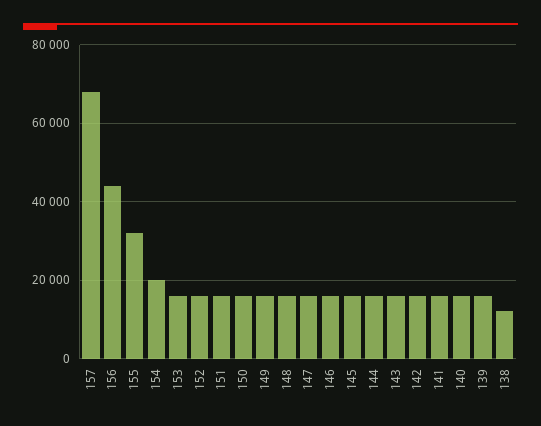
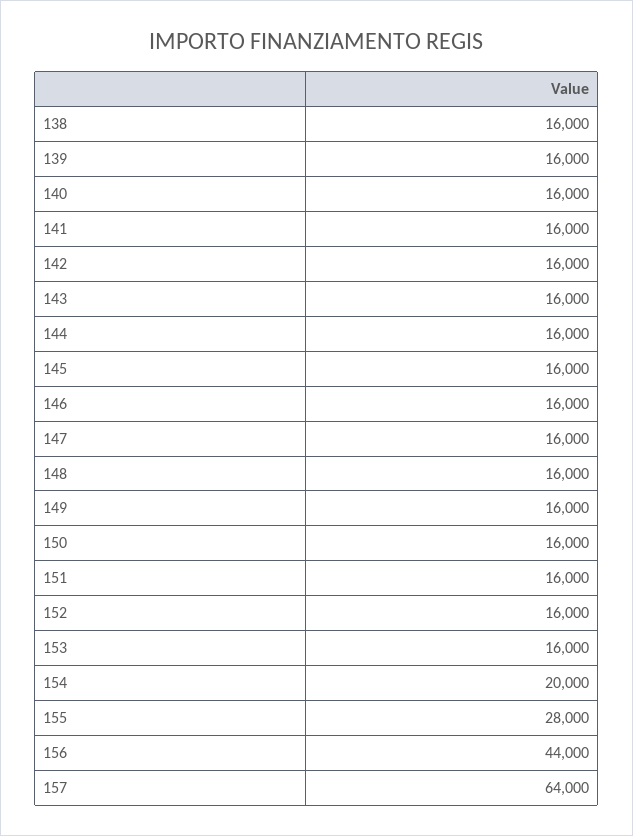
  {
-   "157": 68000,
+   "157": 64000,
    "156": 44000,
-   "155": 32000,
+   "155": 28000,
    "154": 20000,
    "153": 16000,
    "152": 16000,
    "151": 16000,
    "150": 16000,
    "149": 16000,
    "148": 16000,
    "147": 16000,
    "146": 16000,
    "145": 16000,
    "144": 16000,
    "143": 16000,
    "142": 16000,
    "141": 16000,
    "140": 16000,
    "139": 16000,
-   "138": 12000
+   "138": 16000
  }

